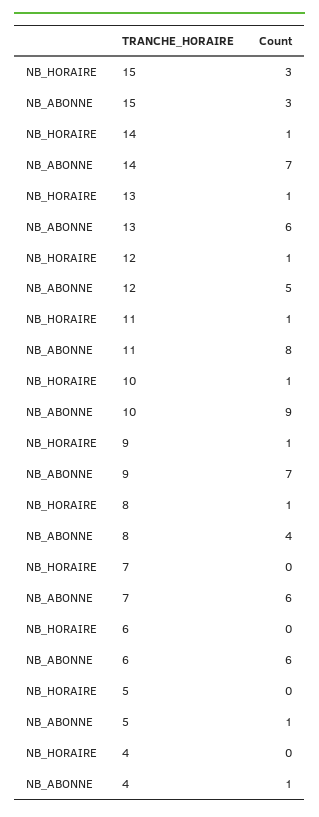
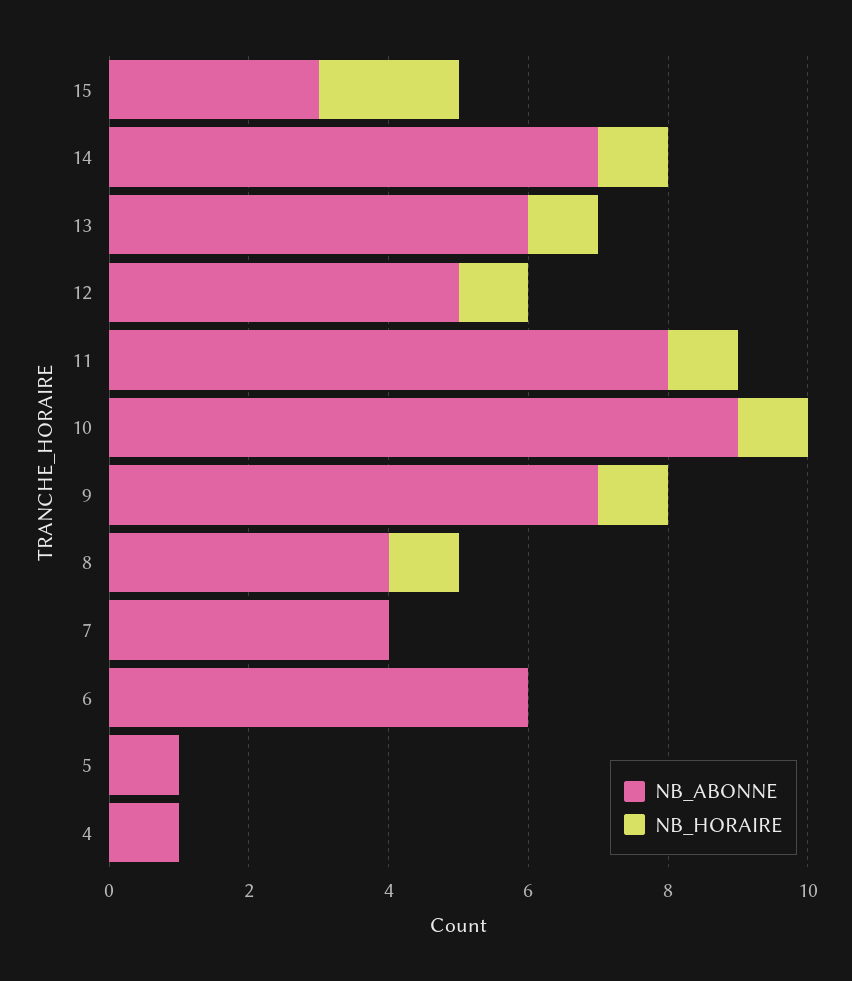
  {
    "NB_HORAIRE": {
-     "15": 3,
+     "15": 2,
      "14": 1,
      "13": 1,
      "12": 1,
      "11": 1,
      "10": 1,
      "9": 1,
      "8": 1,
      "7": 0,
      "6": 0,
      "5": 0,
      "4": 0
    },
    "NB_ABONNE": {
      "15": 3,
      "14": 7,
      "13": 6,
      "12": 5,
      "11": 8,
      "10": 9,
      "9": 7,
      "8": 4,
-     "7": 6,
+     "7": 4,
      "6": 6,
      "5": 1,
      "4": 1
    }
  }

